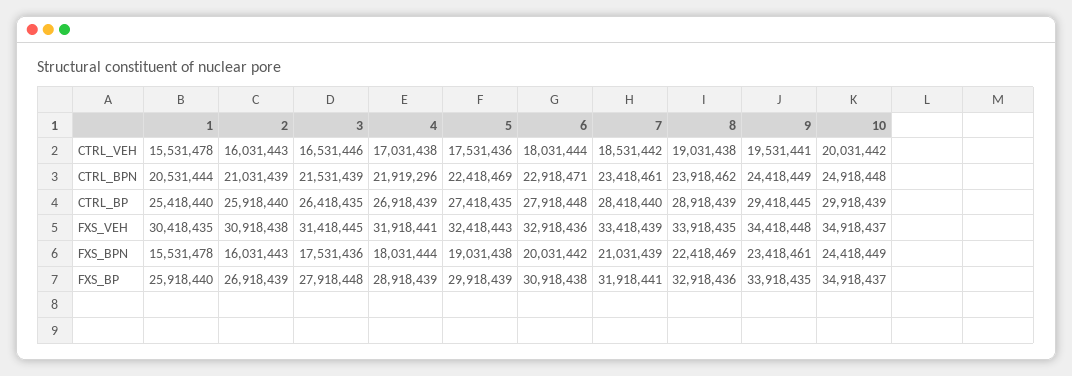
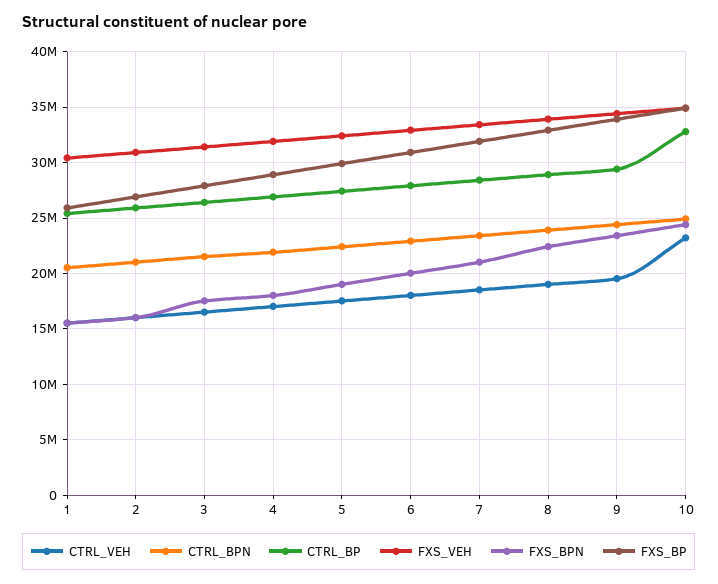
  {
    "CTRL_VEH": {
      "1": 15531478,
      "2": 16031443,
      "3": 16531446,
      "4": 17031438,
      "5": 17531436,
      "6": 18031444,
      "7": 18531442,
      "8": 19031438,
      "9": 19531441,
-     "10": 20031442
+     "10": 23000000
    },
    "CTRL_BPN": {
      "1": 20531444,
      "2": 21031439,
      "3": 21531439,
      "4": 21919296,
      "5": 22418469,
      "6": 22918471,
      "7": 23418461,
      "8": 23918462,
      "9": 24418449,
      "10": 24918448
    },
    "CTRL_BP": {
      "1": 25418440,
      "2": 25918440,
      "3": 26418435,
      "4": 26918439,
      "5": 27418435,
      "6": 27918448,
      "7": 28418440,
      "8": 28918439,
      "9": 29418445,
-     "10": 29918439
+     "10": 33000000
    },
    "FXS_VEH": {
      "1": 30418435,
      "2": 30918438,
      "3": 31418445,
      "4": 31918441,
      "5": 32418443,
      "6": 32918436,
      "7": 33418439,
      "8": 33918435,
      "9": 34418448,
      "10": 34918437
    },
    "FXS_BPN": {
      "1": 15531478,
      "2": 16031443,
      "3": 17531436,
      "4": 18031444,
      "5": 19031438,
      "6": 20031442,
      "7": 21031439,
      "8": 22418469,
      "9": 23418461,
      "10": 24418449
    },
    "FXS_BP": {
      "1": 25918440,
      "2": 26918439,
      "3": 27918448,
      "4": 28918439,
      "5": 29918439,
      "6": 30918438,
      "7": 31918441,
      "8": 32918436,
      "9": 33918435,
      "10": 34918437
    }
  }

